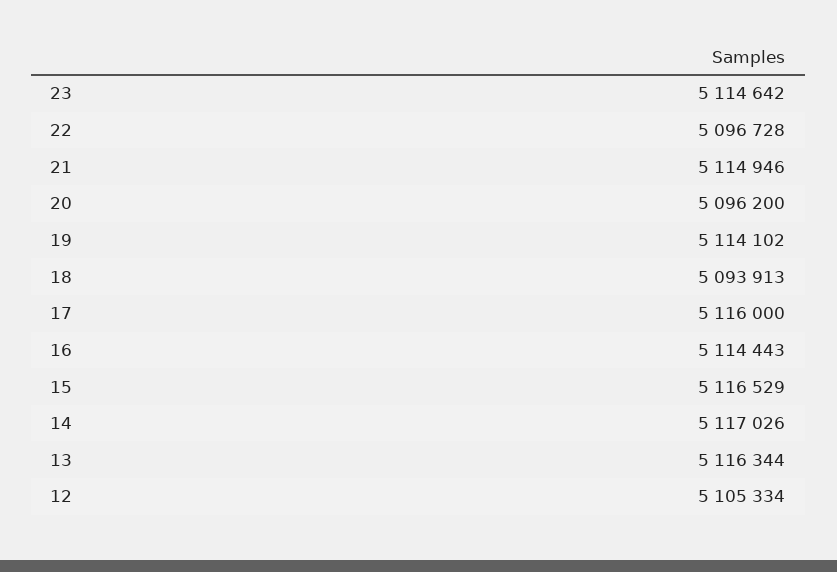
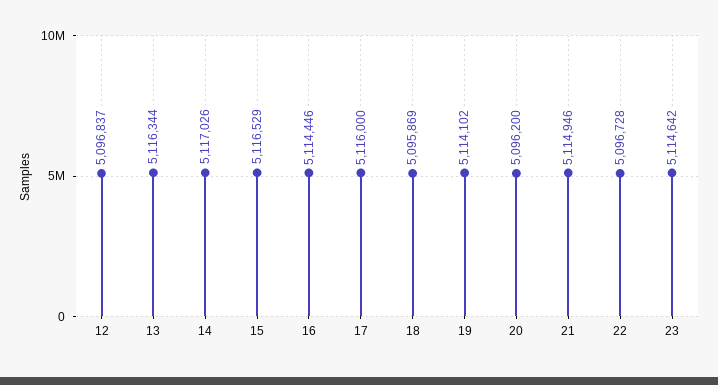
  {
    "23": 5114642,
    "22": 5096728,
    "21": 5114946,
    "20": 5096200,
    "19": 5114102,
-   "18": 5093913,
+   "18": 5095869,
    "17": 5116000,
-   "16": 5114443,
+   "16": 5114446,
    "15": 5116529,
    "14": 5117026,
    "13": 5116344,
-   "12": 5105334
+   "12": 5096837
  }

